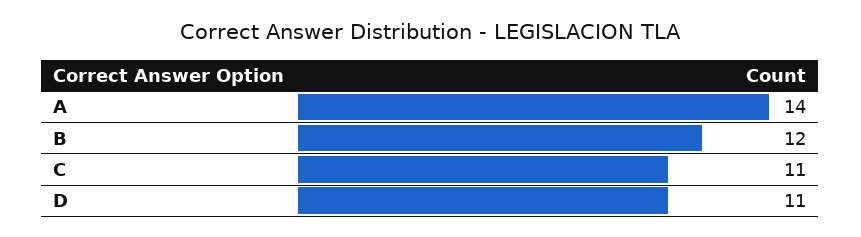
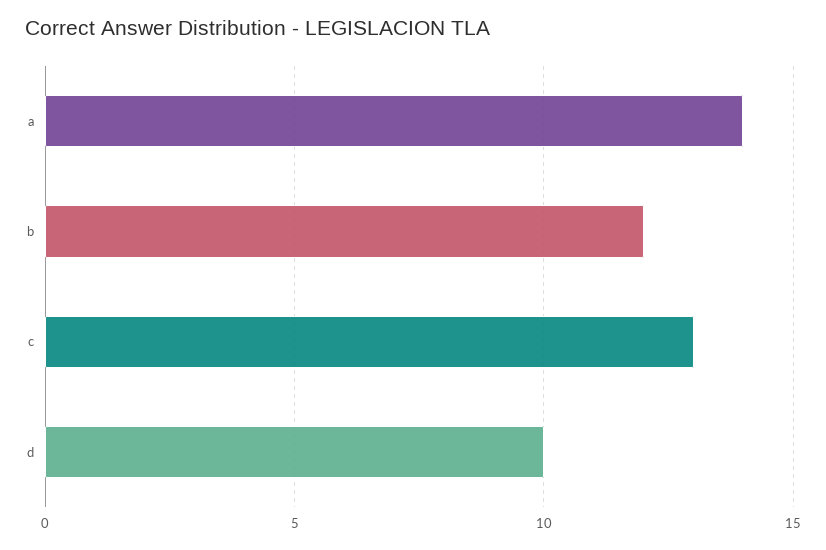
  {
    "A": 14,
    "B": 12,
-   "C": 11,
+   "C": 13,
-   "D": 11
+   "D": 10
  }

